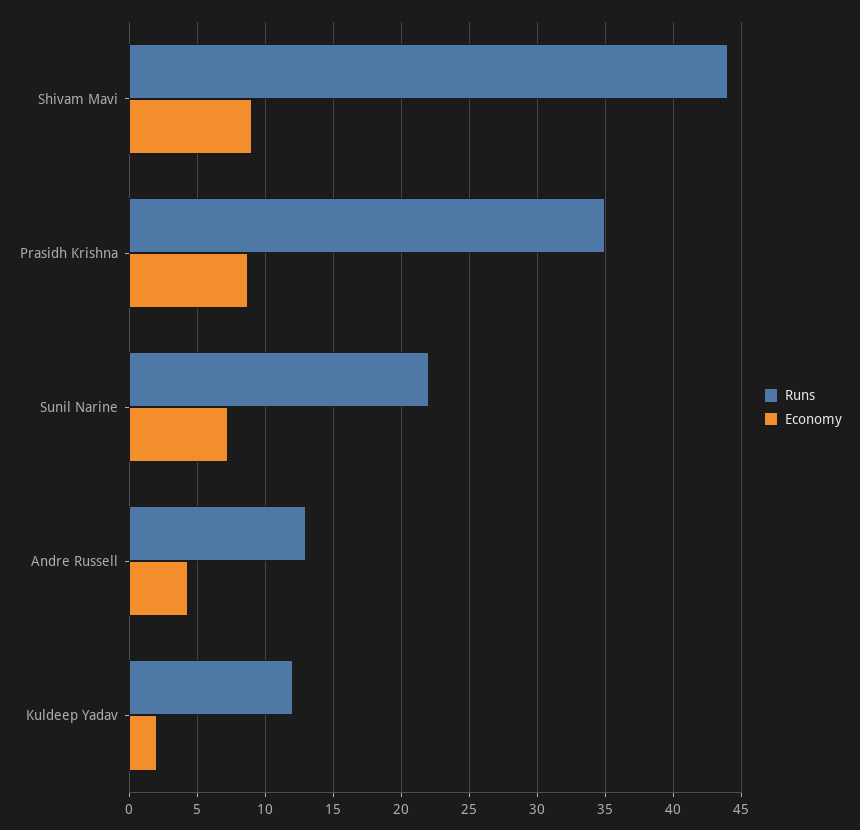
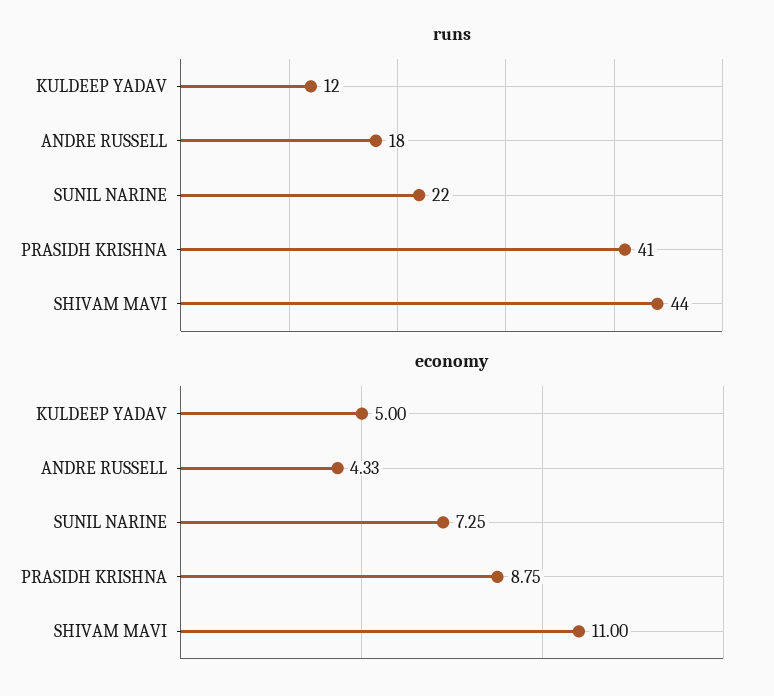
  {
    "Runs": {
      "Shivam Mavi": 44,
-     "Prasidh Krishna": 35,
+     "Prasidh Krishna": 41,
      "Sunil Narine": 22,
-     "Andre Russell": 13,
+     "Andre Russell": 18,
      "Kuldeep Yadav": 12
    },
    "Economy": {
-     "Shivam Mavi": 9,
+     "Shivam Mavi": 11,
      "Prasidh Krishna": 8.75,
      "Sunil Narine": 7.25,
      "Andre Russell": 4.33,
-     "Kuldeep Yadav": 2
+     "Kuldeep Yadav": 5
    }
  }

